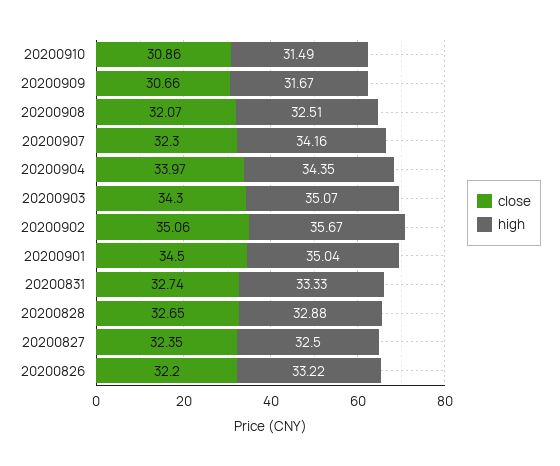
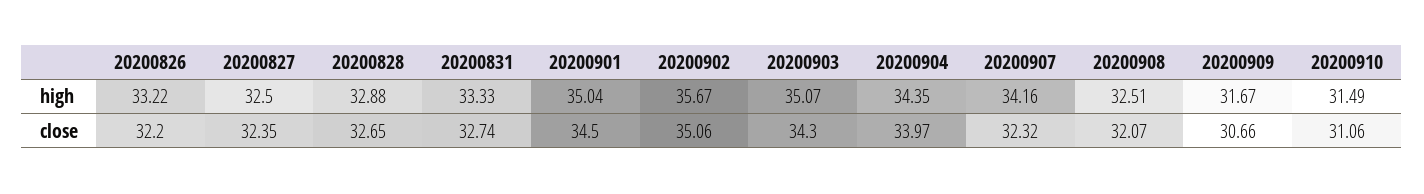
  {
    "close": {
-     "20200910": 30.86,
+     "20200910": 31.06,
      "20200909": 30.66,
      "20200908": 32.07,
-     "20200907": 32.3,
+     "20200907": 32.32,
      "20200904": 33.97,
      "20200903": 34.3,
      "20200902": 35.06,
      "20200901": 34.5,
      "20200831": 32.74,
      "20200828": 32.65,
      "20200827": 32.35,
      "20200826": 32.2
    },
    "high": {
      "20200910": 31.49,
      "20200909": 31.67,
      "20200908": 32.51,
      "20200907": 34.16,
      "20200904": 34.35,
      "20200903": 35.07,
      "20200902": 35.67,
      "20200901": 35.04,
      "20200831": 33.33,
      "20200828": 32.88,
      "20200827": 32.5,
      "20200826": 33.22
    }
  }

